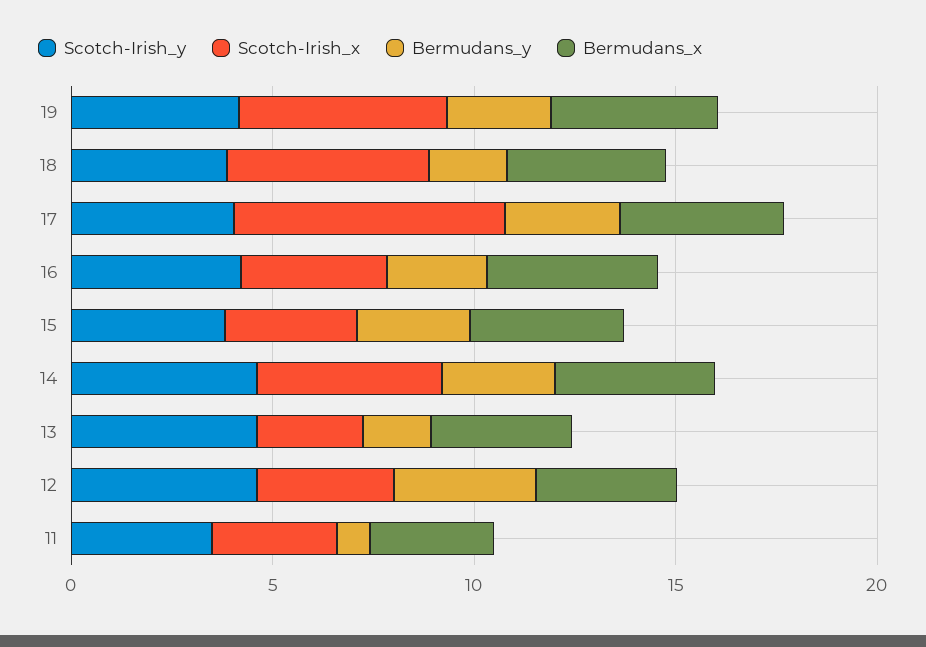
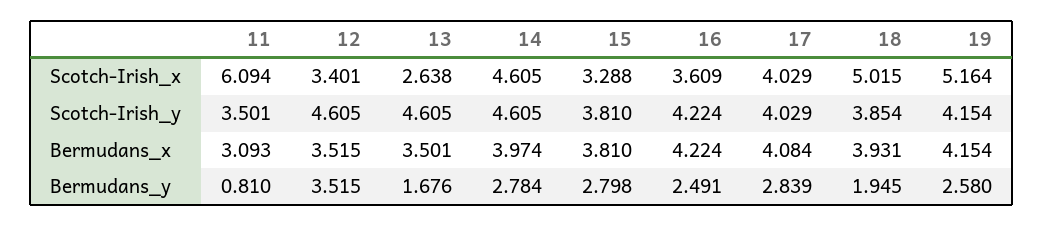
  {
    "Scotch-Irish_y": {
      "19": 4.154,
      "18": 3.854,
      "17": 4.029,
      "16": 4.224,
      "15": 3.81,
      "14": 4.605,
      "13": 4.605,
      "12": 4.605,
      "11": 3.501
    },
    "Scotch-Irish_x": {
      "19": 5.164,
      "18": 5.015,
-     "17": 7,
+     "17": 4.029,
      "16": 3.609,
      "15": 3.288,
      "14": 4.605,
      "13": 2.638,
      "12": 3.401,
-     "11": 3
+     "11": 6.094
    },
    "Bermudans_y": {
      "19": 2.58,
      "18": 1.945,
      "17": 2.839,
      "16": 2.491,
      "15": 2.798,
      "14": 2.784,
      "13": 1.676,
      "12": 3.515,
      "11": 0.81
    },
    "Bermudans_x": {
      "19": 4.154,
      "18": 3.931,
      "17": 4.084,
      "16": 4.224,
      "15": 3.81,
      "14": 3.974,
      "13": 3.501,
      "12": 3.515,
      "11": 3.093
    }
  }

